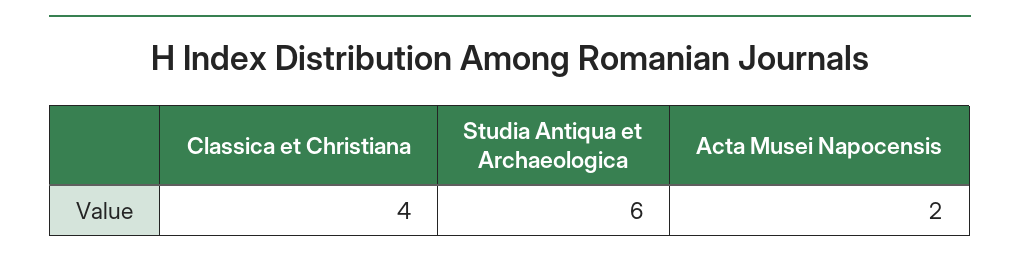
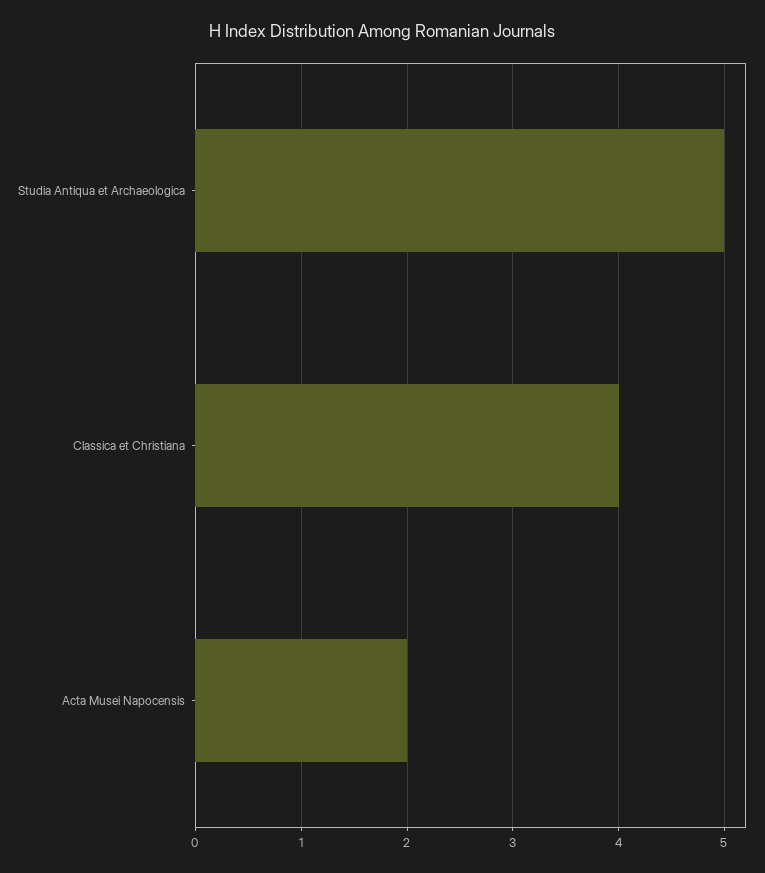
  {
    "Classica et Christiana": 4,
-   "Studia Antiqua et Archaeologica": 6,
+   "Studia Antiqua et Archaeologica": 5,
    "Acta Musei Napocensis": 2
  }

